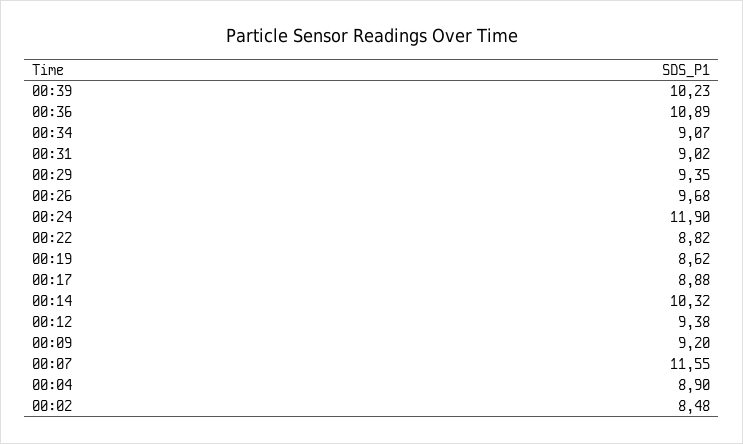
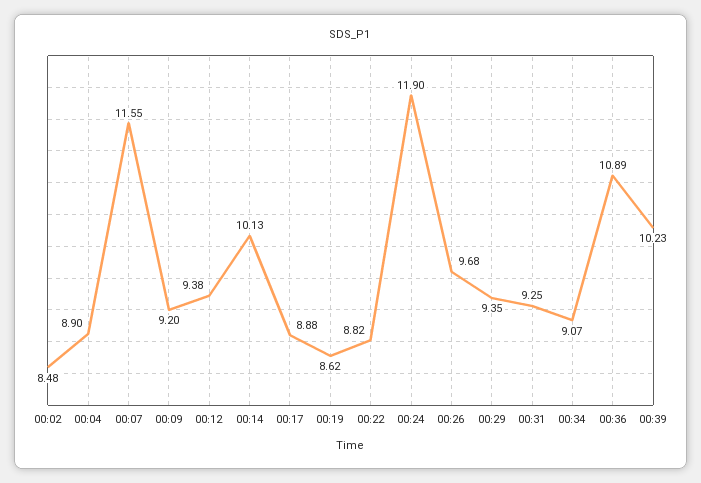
  {
    "00:39": 10.23,
    "00:36": 10.89,
    "00:34": 9.07,
-   "00:31": 9.02,
+   "00:31": 9.25,
    "00:29": 9.35,
    "00:26": 9.68,
    "00:24": 11.9,
    "00:22": 8.82,
    "00:19": 8.62,
    "00:17": 8.88,
-   "00:14": 10.32,
+   "00:14": 10.13,
    "00:12": 9.38,
    "00:09": 9.2,
    "00:07": 11.55,
    "00:04": 8.9,
    "00:02": 8.48
  }

